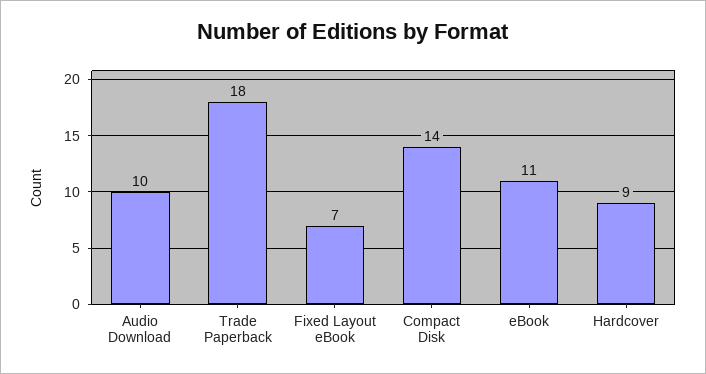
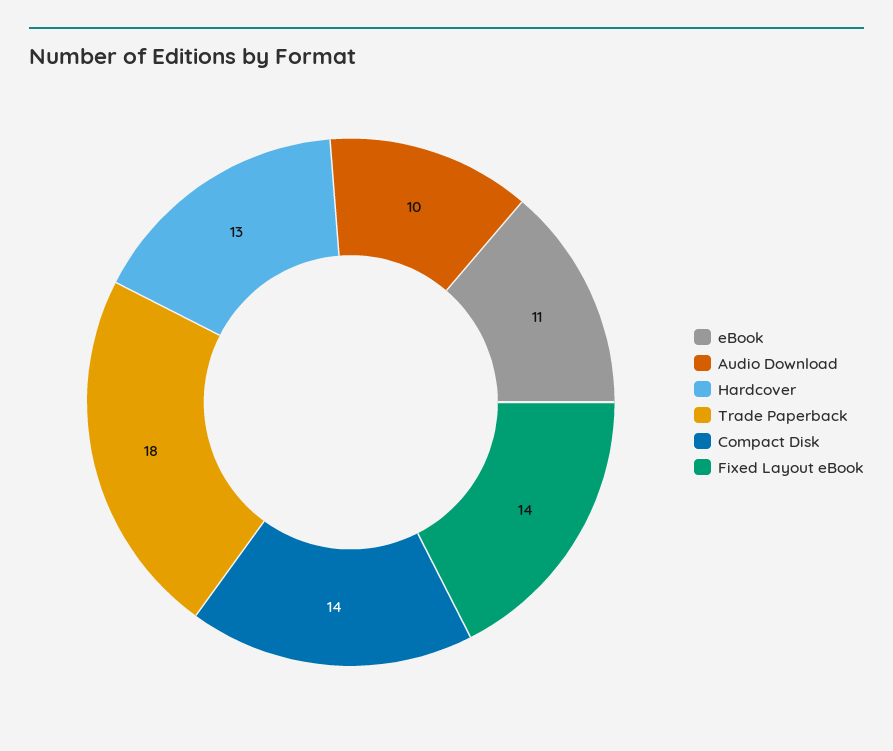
  {
    "Audio Download": 10,
    "Trade Paperback": 18,
-   "Fixed Layout eBook": 7,
+   "Fixed Layout eBook": 14,
    "Compact Disk": 14,
    "eBook": 11,
-   "Hardcover": 9
+   "Hardcover": 13
  }

